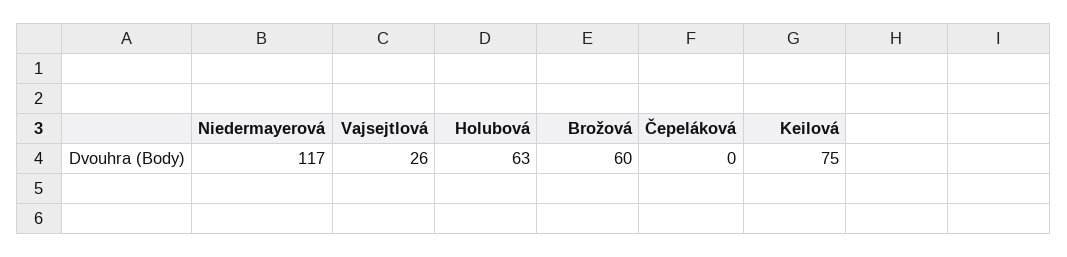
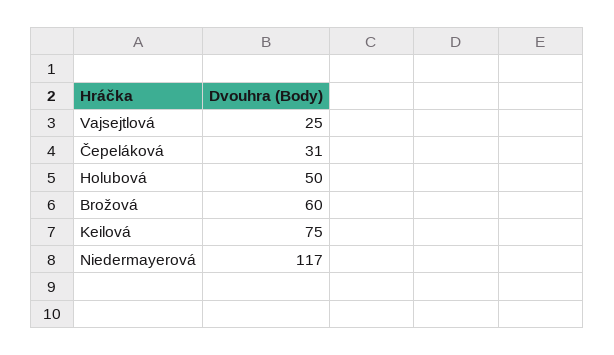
  {
    "Niedermayerová": 117,
-   "Vajsejtlová": 26,
+   "Vajsejtlová": 25,
-   "Holubová": 63,
+   "Holubová": 50,
    "Brožová": 60,
-   "Čepeláková": 0,
+   "Čepeláková": 31,
    "Keilová": 75
  }

